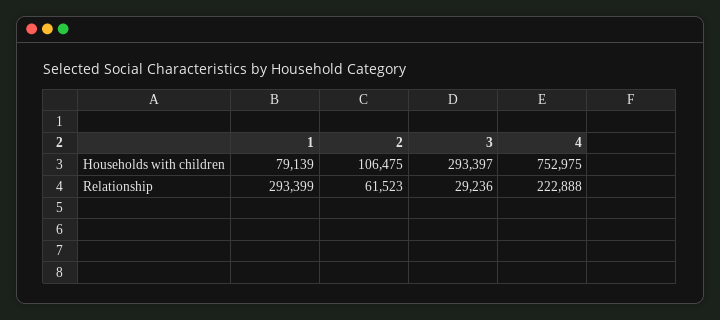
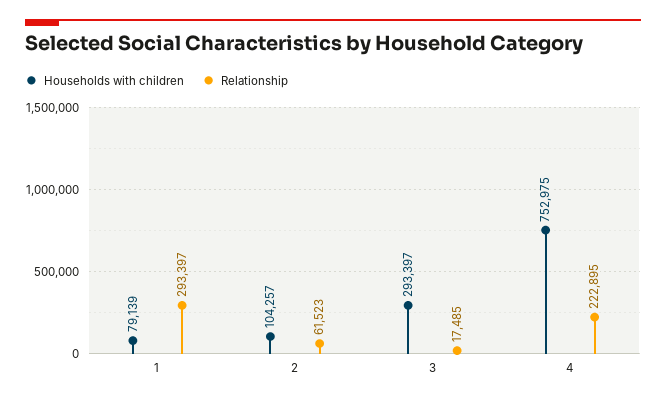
  {
    "Households with children": {
      "1": 79139,
-     "2": 106475,
+     "2": 104257,
      "3": 293397,
      "4": 752975
    },
    "Relationship": {
-     "1": 293399,
+     "1": 293397,
      "2": 61523,
-     "3": 29236,
+     "3": 17485,
-     "4": 222888
+     "4": 222895
    }
  }

